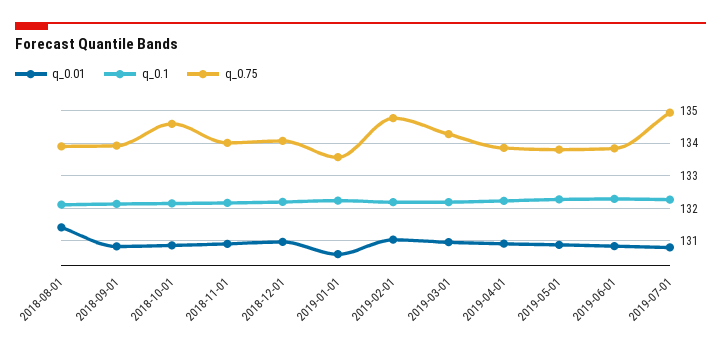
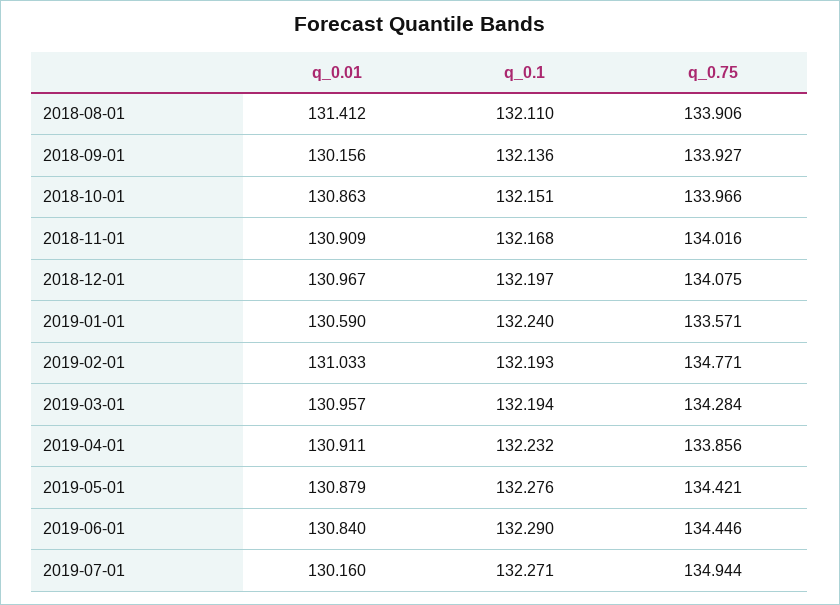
  {
    "q_0.01": {
      "2018-08-01": 131.412,
-     "2018-09-01": 130.8,
+     "2018-09-01": 130.156,
      "2018-10-01": 130.863,
      "2018-11-01": 130.909,
      "2018-12-01": 130.967,
      "2019-01-01": 130.59,
      "2019-02-01": 131.033,
      "2019-03-01": 130.957,
      "2019-04-01": 130.911,
      "2019-05-01": 130.879,
      "2019-06-01": 130.84,
-     "2019-07-01": 130.8
+     "2019-07-01": 130.16
    },
    "q_0.1": {
      "2018-08-01": 132.11,
      "2018-09-01": 132.136,
      "2018-10-01": 132.151,
      "2018-11-01": 132.168,
      "2018-12-01": 132.197,
      "2019-01-01": 132.24,
      "2019-02-01": 132.193,
      "2019-03-01": 132.194,
      "2019-04-01": 132.232,
      "2019-05-01": 132.276,
      "2019-06-01": 132.29,
      "2019-07-01": 132.271
    },
    "q_0.75": {
      "2018-08-01": 133.906,
      "2018-09-01": 133.927,
-     "2018-10-01": 134.6,
+     "2018-10-01": 133.966,
      "2018-11-01": 134.016,
      "2018-12-01": 134.075,
      "2019-01-01": 133.571,
      "2019-02-01": 134.771,
      "2019-03-01": 134.284,
      "2019-04-01": 133.856,
-     "2019-05-01": 133.8,
+     "2019-05-01": 134.421,
-     "2019-06-01": 133.8,
+     "2019-06-01": 134.446,
      "2019-07-01": 134.944
    }
  }

